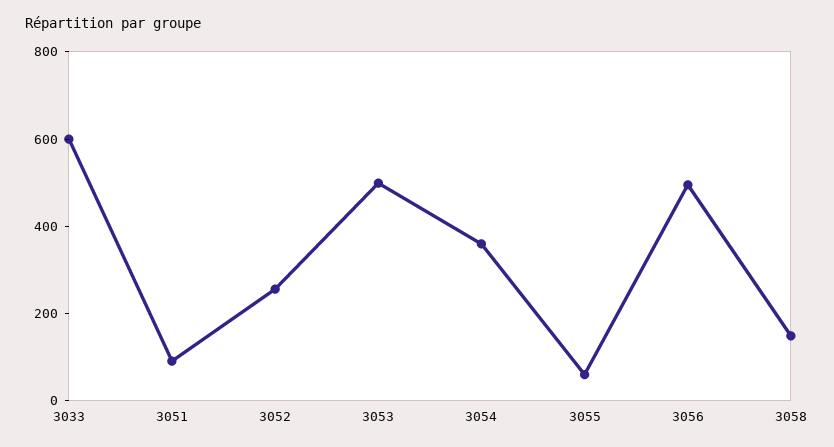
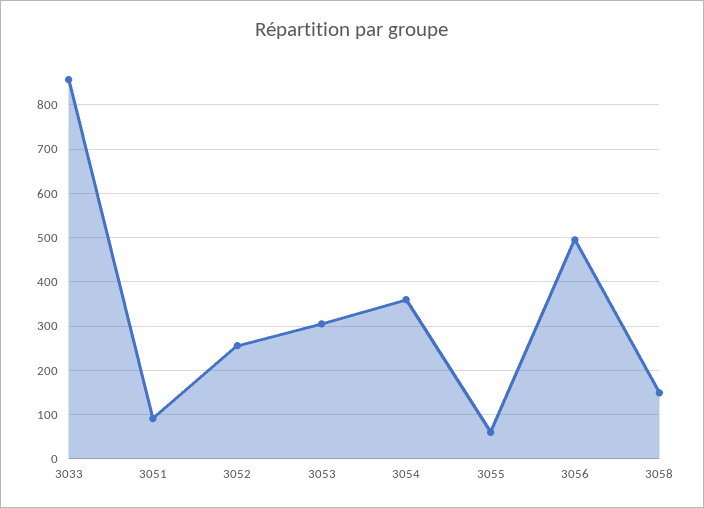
  {
-   "3033": 600,
+   "3033": 860,
    "3051": 100,
    "3052": 260,
-   "3053": 500,
+   "3053": 300,
    "3054": 360,
    "3055": 60,
    "3056": 500,
    "3058": 140
  }

